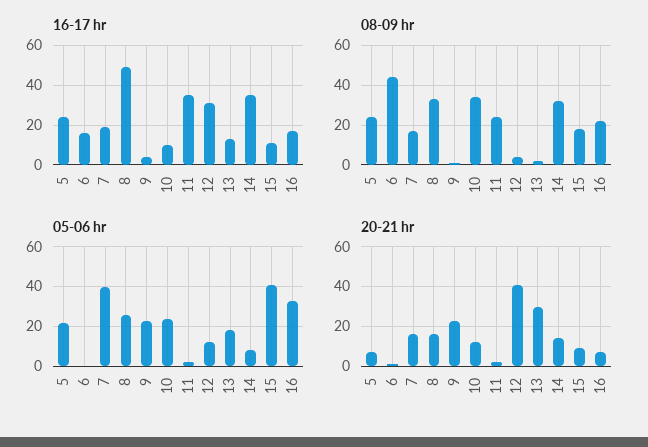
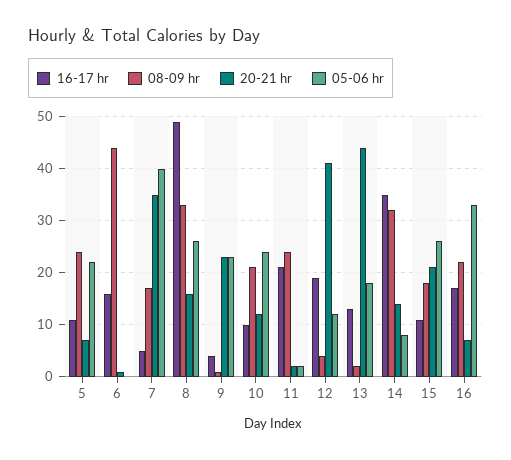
  {
    "16-17 hr": {
-     "5": 25,
+     "5": 10,
      "6": 15,
-     "7": 20,
+     "7": 5,
      "8": 50,
      "9": 5,
      "10": 10,
-     "11": 35,
+     "11": 20,
-     "12": 30,
+     "12": 20,
      "13": 15,
      "14": 35,
      "15": 10,
      "16": 15
    },
    "08-09 hr": {
      "5": 25,
      "6": 45,
      "7": 15,
      "8": 35,
      "9": 0,
-     "10": 35,
+     "10": 20,
      "11": 25,
      "12": 5,
      "13": 0,
      "14": 30,
      "15": 20,
      "16": 20
    },
    "05-06 hr": {
      "5": 20,
      "6": 0,
      "7": 40,
      "8": 25,
      "9": 25,
      "10": 25,
      "11": 0,
      "12": 10,
      "13": 20,
      "14": 10,
-     "15": 40,
+     "15": 25,
      "16": 35
    },
    "20-21 hr": {
      "5": 5,
      "6": 0,
-     "7": 15,
+     "7": 35,
      "8": 15,
      "9": 25,
      "10": 10,
      "11": 0,
      "12": 40,
-     "13": 30,
+     "13": 45,
      "14": 15,
-     "15": 10,
+     "15": 20,
      "16": 5
    }
  }

